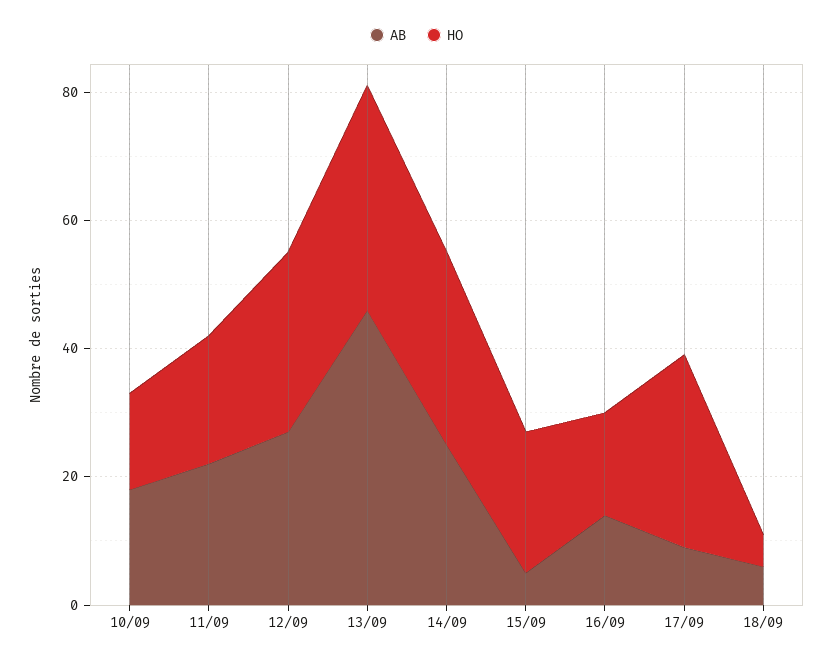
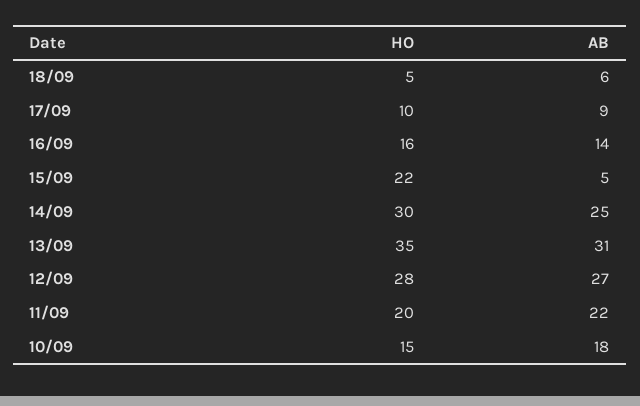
  {
    "AB": {
      "10/09": 18,
      "11/09": 22,
      "12/09": 27,
-     "13/09": 45,
+     "13/09": 31,
      "14/09": 25,
      "15/09": 5,
      "16/09": 14,
      "17/09": 9,
      "18/09": 6
    },
    "HO": {
      "10/09": 15,
      "11/09": 20,
      "12/09": 28,
      "13/09": 35,
      "14/09": 30,
      "15/09": 22,
      "16/09": 16,
-     "17/09": 30,
+     "17/09": 10,
      "18/09": 5
    }
  }

